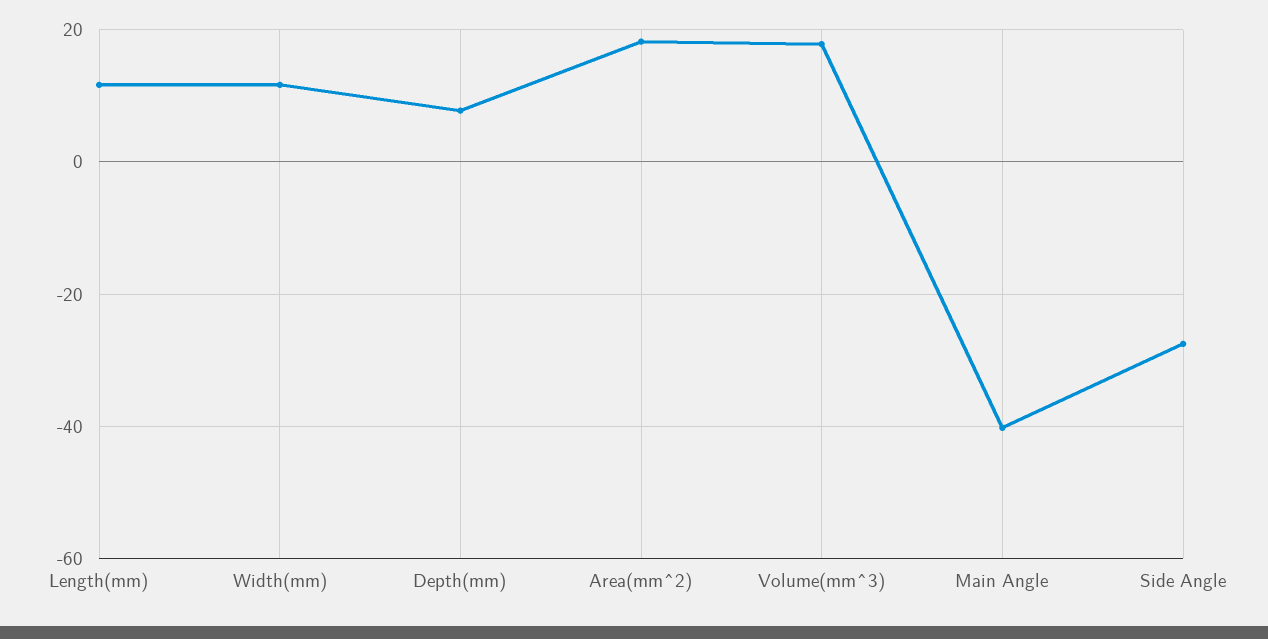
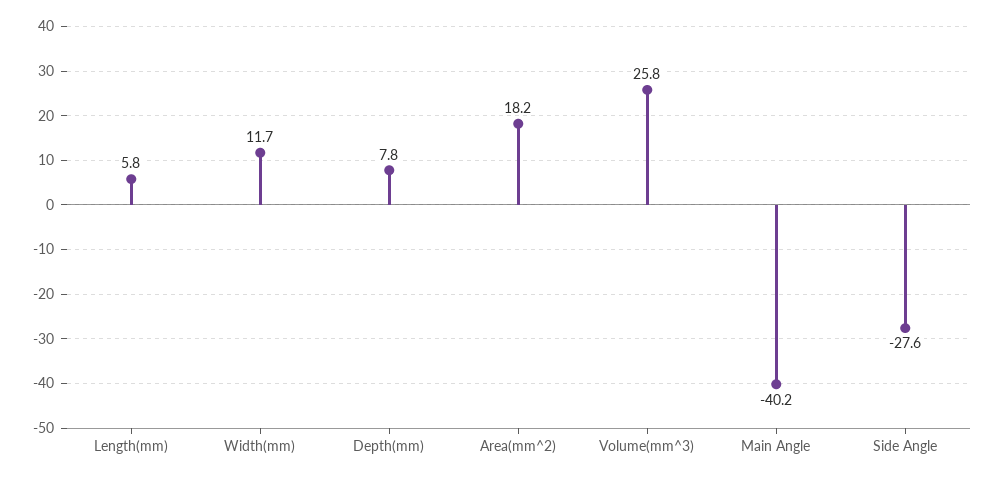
  {
-   "Length(mm)": 12,
+   "Length(mm)": 5.8,
    "Width(mm)": 11.7,
    "Depth(mm)": 7.8,
    "Area(mm^2)": 18.2,
-   "Volume(mm^3)": 18,
+   "Volume(mm^3)": 25.8,
    "Main Angle": -40.2,
    "Side Angle": -27.6
  }

